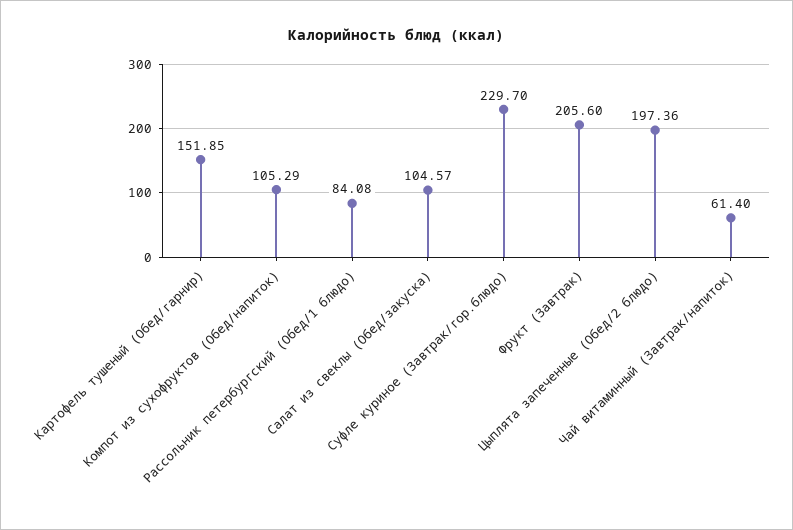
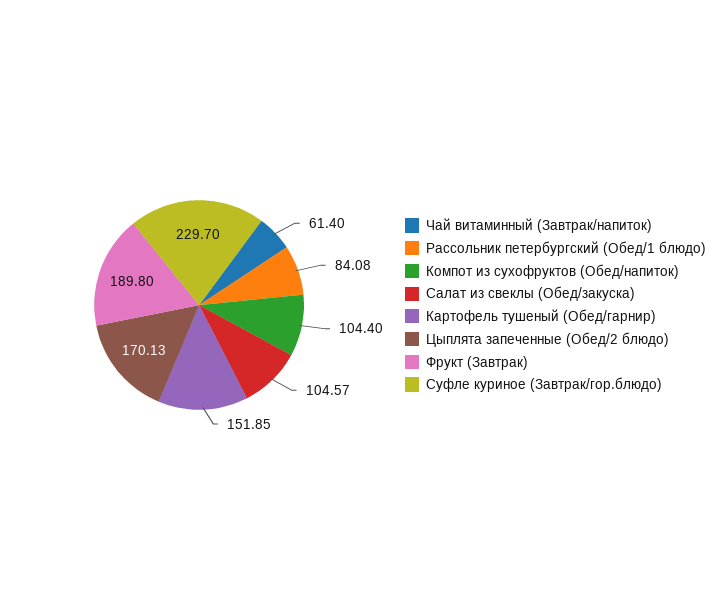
  {
    "Картофель тушеный (Обед/гарнир)": 151.85,
-   "Компот из сухофруктов (Обед/напиток)": 105.29,
+   "Компот из сухофруктов (Обед/напиток)": 104.4,
    "Рассольник петербургский (Обед/1 блюдо)": 84.08,
    "Салат из свеклы (Обед/закуска)": 104.57,
    "Суфле куриное (Завтрак/гор.блюдо)": 229.7,
-   "Фрукт (Завтрак)": 205.6,
+   "Фрукт (Завтрак)": 189.8,
-   "Цыплята запеченные (Обед/2 блюдо)": 197.36,
+   "Цыплята запеченные (Обед/2 блюдо)": 170.13,
    "Чай витаминный (Завтрак/напиток)": 61.4
  }

